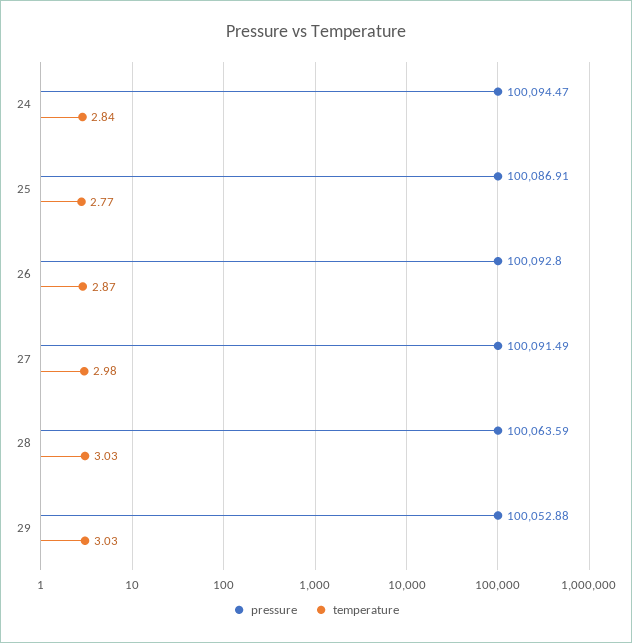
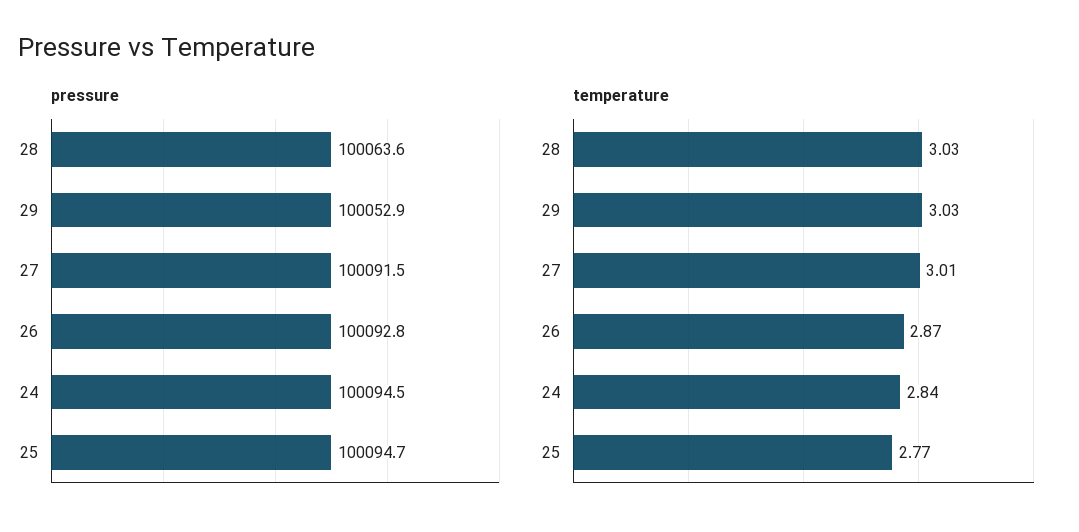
  {
    "pressure": {
      "24": 100094.47,
-     "25": 100086.91,
+     "25": 100094.7,
      "26": 100092.8,
      "27": 100091.49,
      "28": 100063.59,
      "29": 100052.88
    },
    "temperature": {
      "24": 2.84,
      "25": 2.77,
      "26": 2.87,
-     "27": 2.98,
+     "27": 3.01,
      "28": 3.03,
      "29": 3.03
    }
  }

